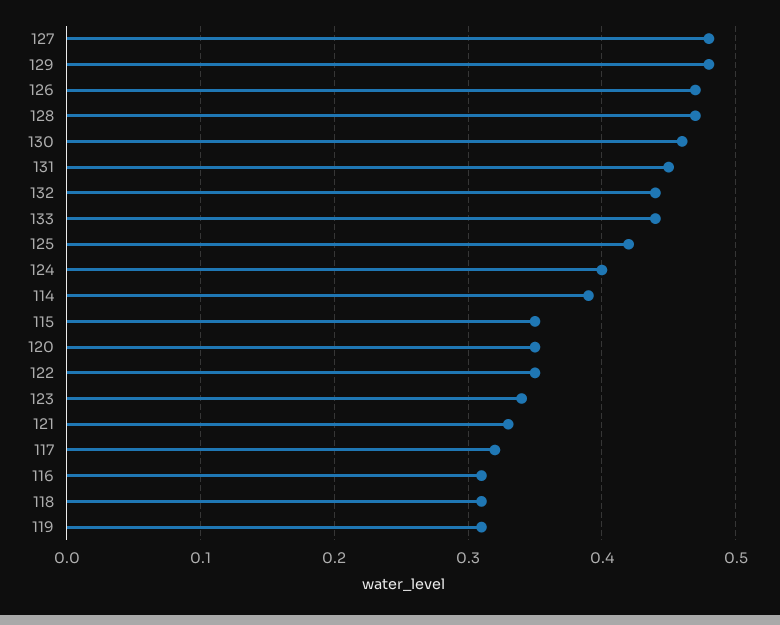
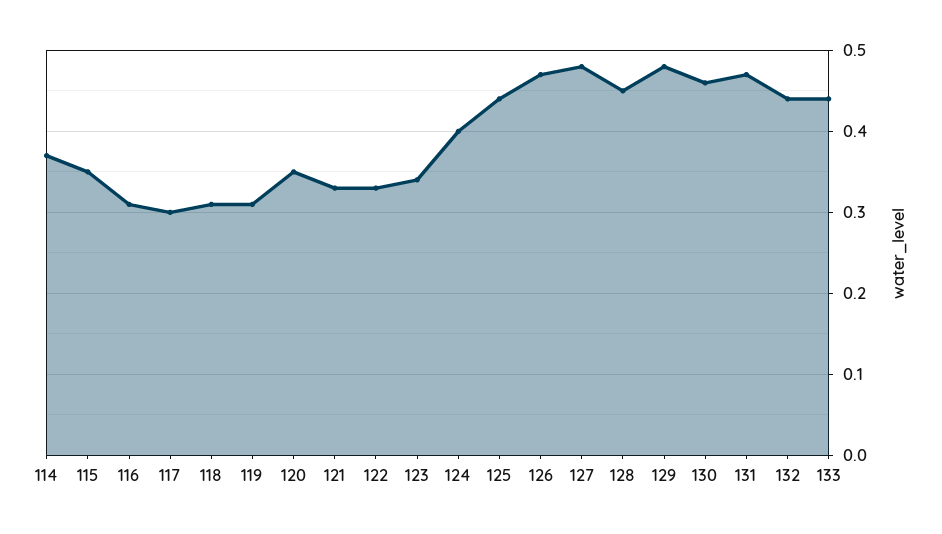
  {
    "127": 0.48,
    "129": 0.48,
    "126": 0.47,
-   "128": 0.47,
+   "128": 0.45,
    "130": 0.46,
-   "131": 0.45,
+   "131": 0.47,
    "132": 0.44,
    "133": 0.44,
-   "125": 0.42,
+   "125": 0.44,
    "124": 0.4,
-   "114": 0.39,
+   "114": 0.37,
    "115": 0.35,
    "120": 0.35,
-   "122": 0.35,
+   "122": 0.33,
    "123": 0.34,
    "121": 0.33,
-   "117": 0.32,
+   "117": 0.3,
    "116": 0.31,
    "118": 0.31,
    "119": 0.31
  }

